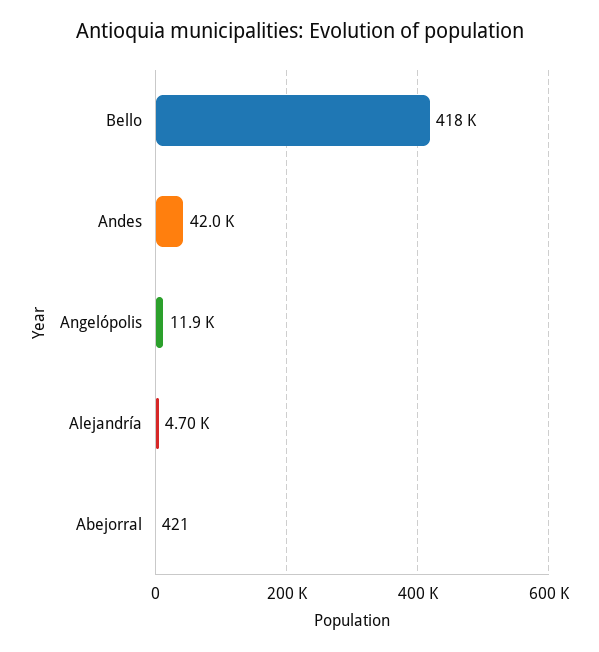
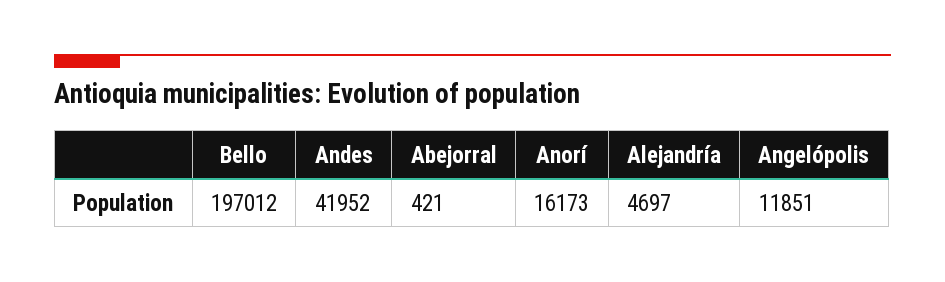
  {
-   "Bello": 418000,
+   "Bello": 197012,
    "Andes": 41952,
    "Angelópolis": 11851,
    "Alejandría": 4697,
-   "Abejorral": 421
+   "Abejorral": 421,
+   "Anorí": 16173
  }

